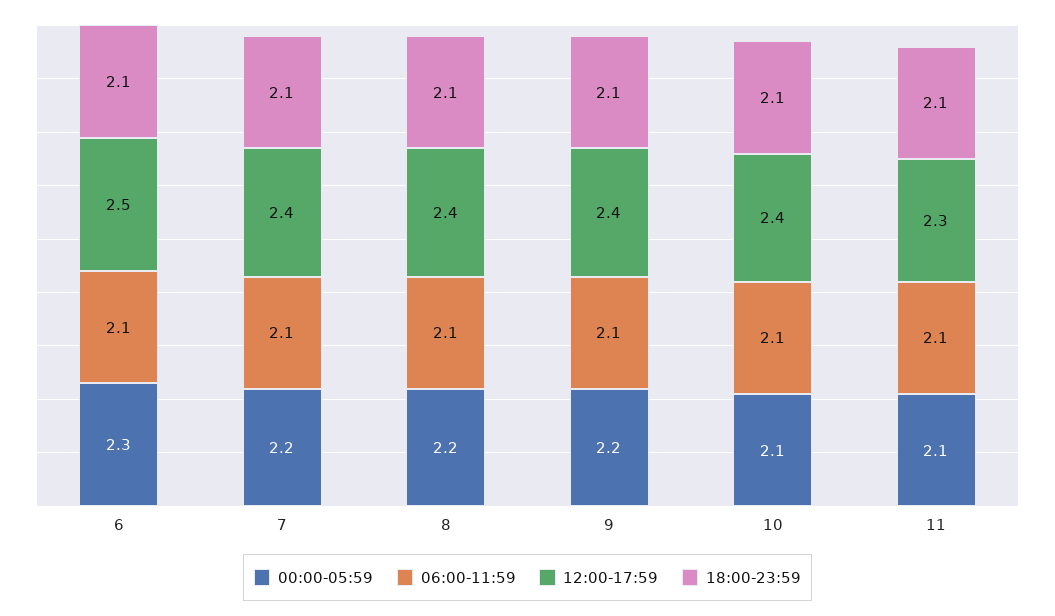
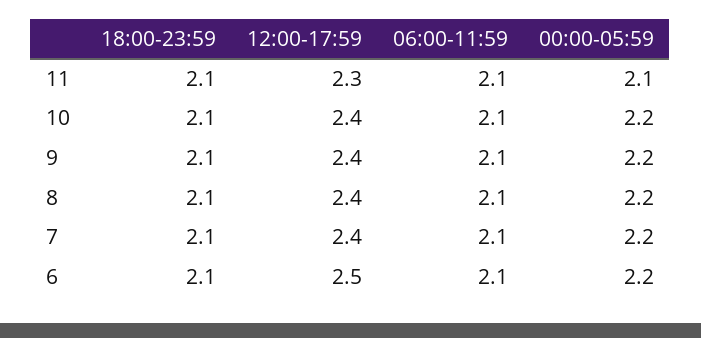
  {
    "00:00-05:59": {
-     "6": 2.3,
+     "6": 2.2,
      "7": 2.2,
      "8": 2.2,
      "9": 2.2,
-     "10": 2.1,
+     "10": 2.2,
      "11": 2.1
    },
    "06:00-11:59": {
      "6": 2.1,
      "7": 2.1,
      "8": 2.1,
      "9": 2.1,
      "10": 2.1,
      "11": 2.1
    },
    "12:00-17:59": {
      "6": 2.5,
      "7": 2.4,
      "8": 2.4,
      "9": 2.4,
      "10": 2.4,
      "11": 2.3
    },
    "18:00-23:59": {
      "6": 2.1,
      "7": 2.1,
      "8": 2.1,
      "9": 2.1,
      "10": 2.1,
      "11": 2.1
    }
  }

